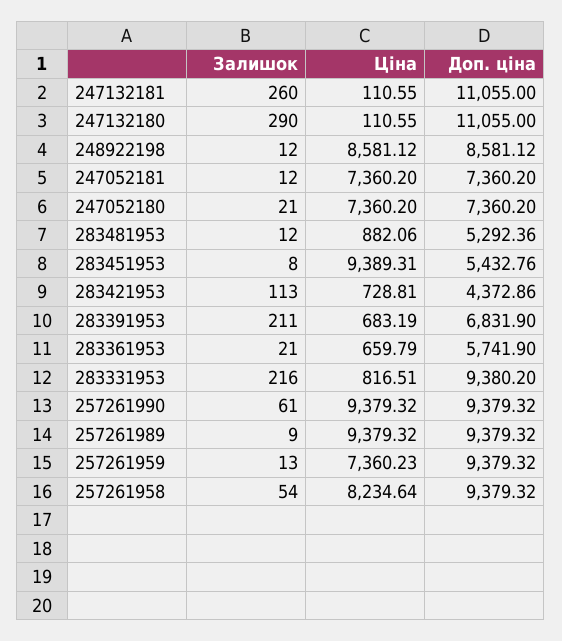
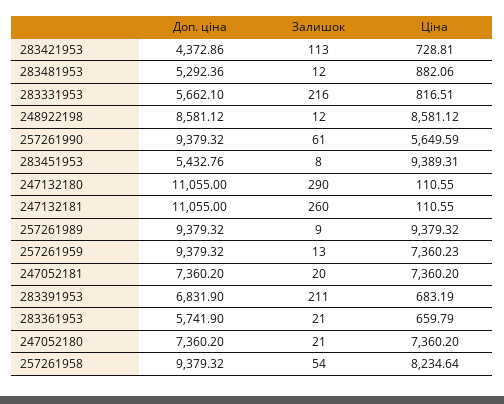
  {
    "Залишок": {
      "247132181": 260,
      "247132180": 290,
      "248922198": 12,
-     "247052181": 12,
+     "247052181": 20,
      "247052180": 21,
      "283481953": 12,
      "283451953": 8,
      "283421953": 113,
      "283391953": 211,
      "283361953": 21,
      "283331953": 216,
      "257261990": 61,
      "257261989": 9,
      "257261959": 13,
      "257261958": 54
    },
    "Ціна": {
      "247132181": 110.55,
      "247132180": 110.55,
      "248922198": 8581.12,
      "247052181": 7360.2,
      "247052180": 7360.2,
      "283481953": 882.06,
      "283451953": 9389.31,
      "283421953": 728.81,
      "283391953": 683.19,
      "283361953": 659.79,
      "283331953": 816.51,
-     "257261990": 9379.32,
+     "257261990": 5649.59,
      "257261989": 9379.32,
      "257261959": 7360.23,
      "257261958": 8234.64
    },
    "Доп. ціна": {
      "247132181": 11055,
      "247132180": 11055,
      "248922198": 8581.12,
      "247052181": 7360.2,
      "247052180": 7360.2,
      "283481953": 5292.36,
      "283451953": 5432.76,
      "283421953": 4372.86,
      "283391953": 6831.9,
      "283361953": 5741.9,
-     "283331953": 9380.2,
+     "283331953": 5662.1,
      "257261990": 9379.32,
      "257261989": 9379.32,
      "257261959": 9379.32,
      "257261958": 9379.32
    }
  }

